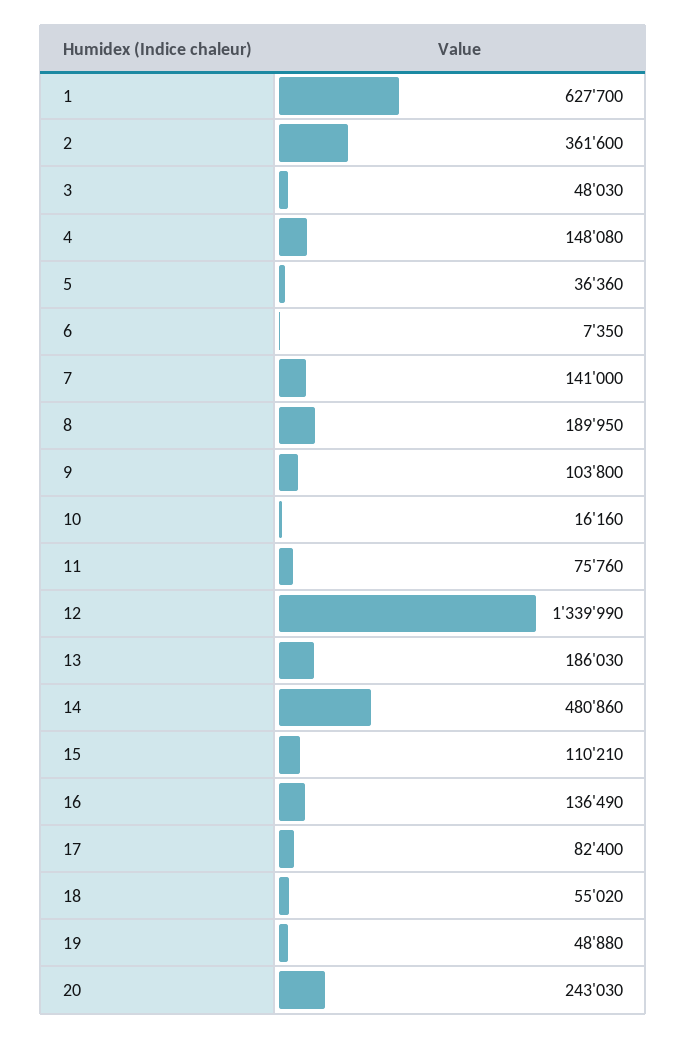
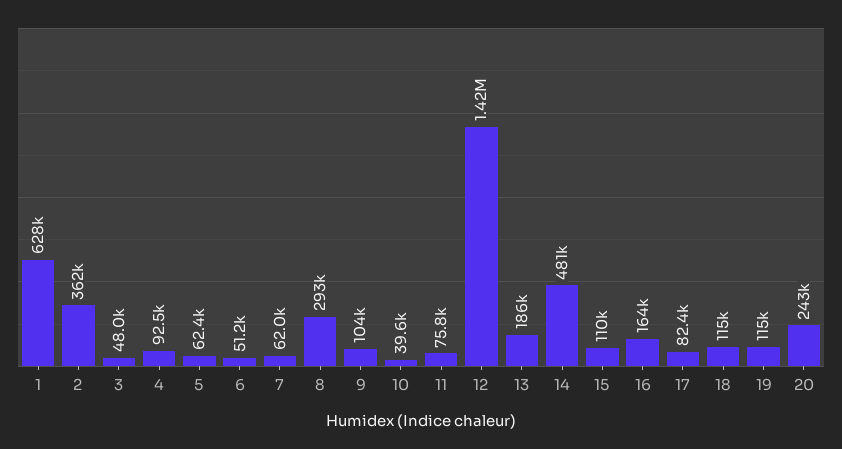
  {
    "1": 627700,
    "2": 361600,
    "3": 48030,
-   "4": 148080,
+   "4": 92500,
-   "5": 36360,
+   "5": 62400,
-   "6": 7350,
+   "6": 51200,
-   "7": 141000,
+   "7": 62000,
-   "8": 189950,
+   "8": 293000,
    "9": 103800,
-   "10": 16160,
+   "10": 39600,
    "11": 75760,
-   "12": 1339990,
+   "12": 1420000,
    "13": 186030,
    "14": 480860,
    "15": 110210,
-   "16": 136490,
+   "16": 164000,
    "17": 82400,
-   "18": 55020,
+   "18": 115000,
-   "19": 48880,
+   "19": 115000,
    "20": 243030
  }

